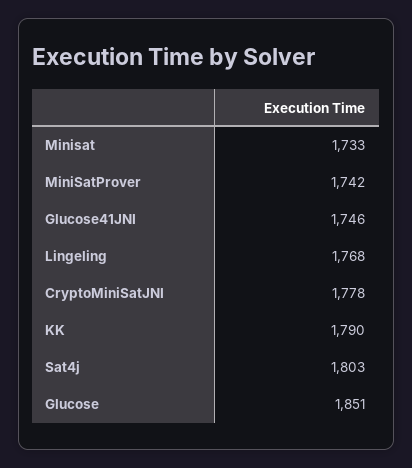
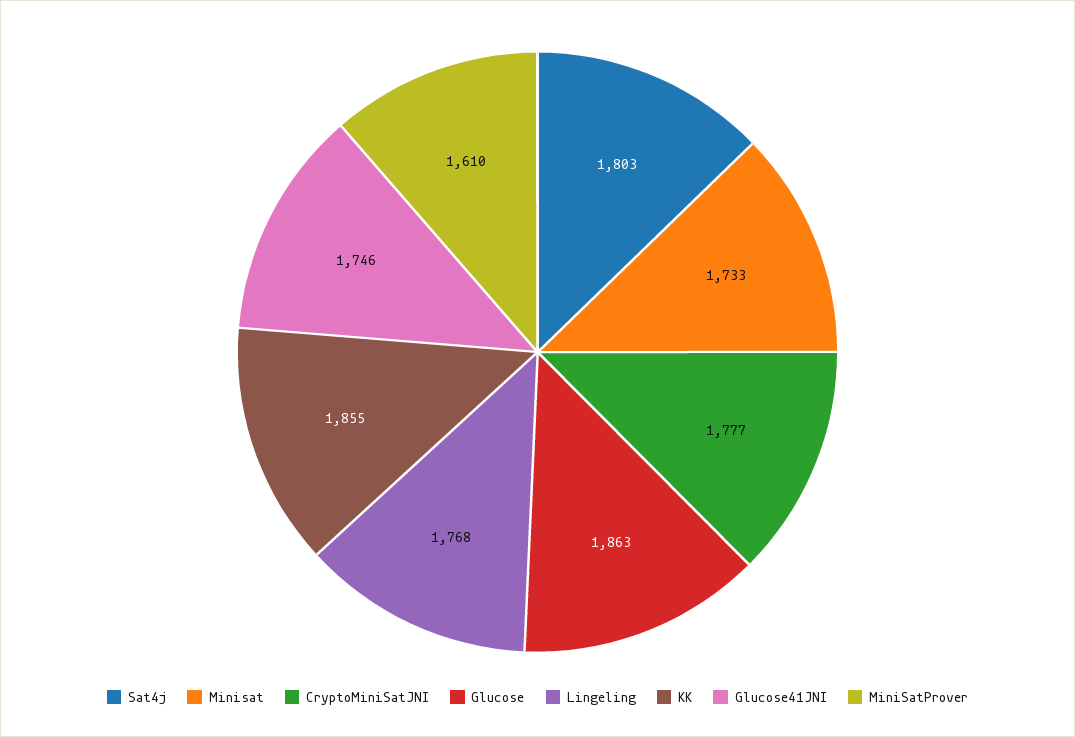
  {
    "Minisat": 1733,
-   "MiniSatProver": 1742,
+   "MiniSatProver": 1610,
    "Glucose41JNI": 1746,
    "Lingeling": 1768,
-   "CryptoMiniSatJNI": 1778,
+   "CryptoMiniSatJNI": 1777,
-   "KK": 1790,
+   "KK": 1855,
    "Sat4j": 1803,
-   "Glucose": 1851
+   "Glucose": 1863
  }

